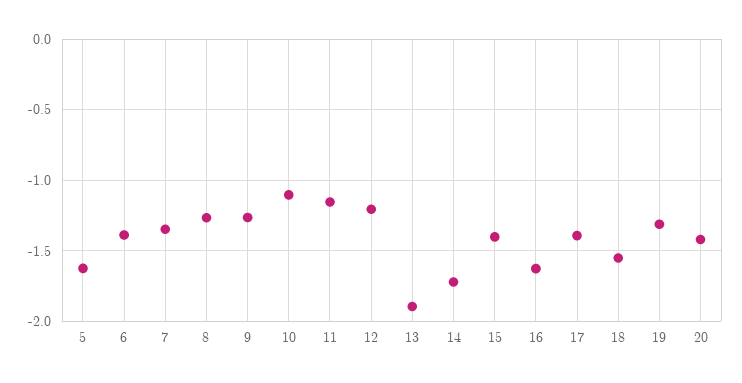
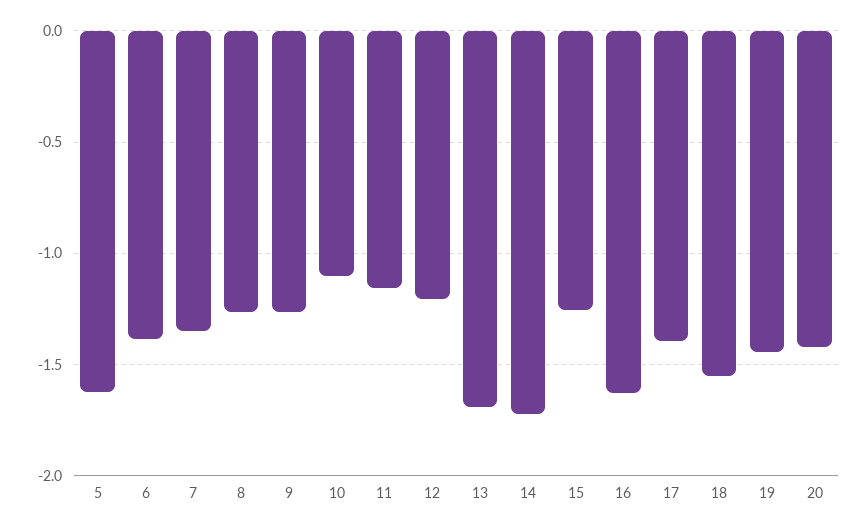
  {
    "5": -1.6,
    "6": -1.4,
    "7": -1.35,
    "8": -1.25,
    "9": -1.25,
    "10": -1.1,
    "11": -1.15,
    "12": -1.2,
-   "13": -1.9,
+   "13": -1.7,
    "14": -1.7,
-   "15": -1.4,
+   "15": -1.25,
    "16": -1.65,
    "17": -1.4,
    "18": -1.55,
-   "19": -1.3,
+   "19": -1.45,
    "20": -1.4
  }

